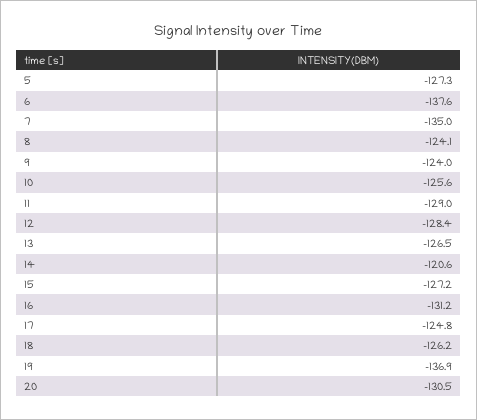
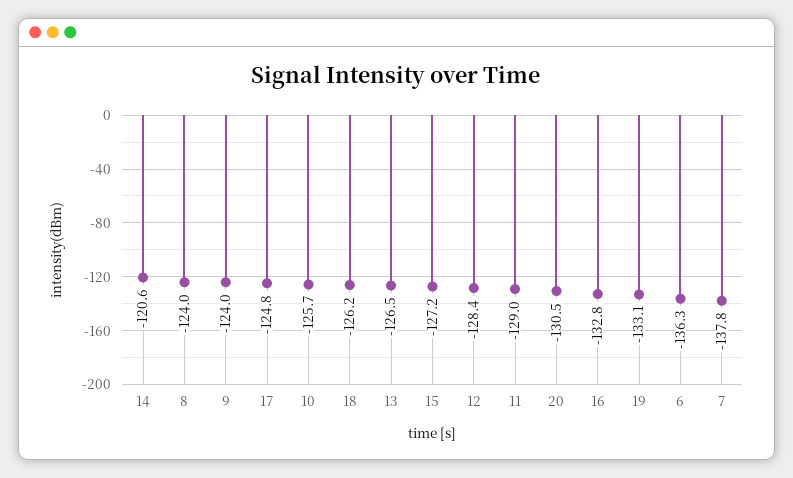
  {
-   "5": -127.3,
-   "6": -137.6,
+   "6": -136.3,
-   "7": -135,
+   "7": -137.8,
-   "8": -124.1,
+   "8": -124,
    "9": -124,
-   "10": -125.6,
+   "10": -125.7,
    "11": -129,
    "12": -128.4,
    "13": -126.5,
    "14": -120.6,
    "15": -127.2,
-   "16": -131.2,
+   "16": -132.8,
    "17": -124.8,
    "18": -126.2,
-   "19": -136.9,
+   "19": -133.1,
    "20": -130.5
  }

